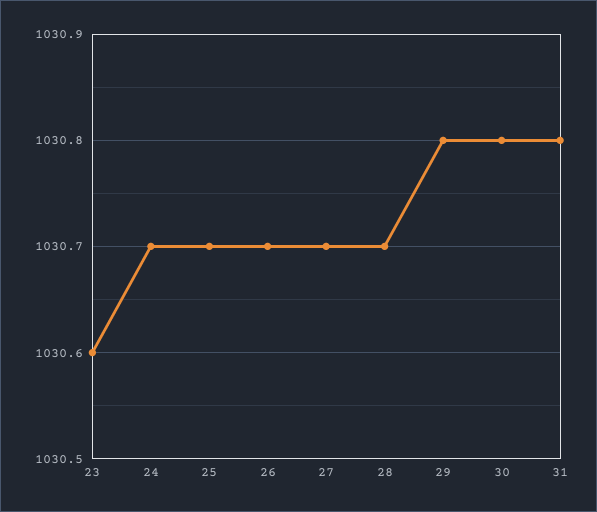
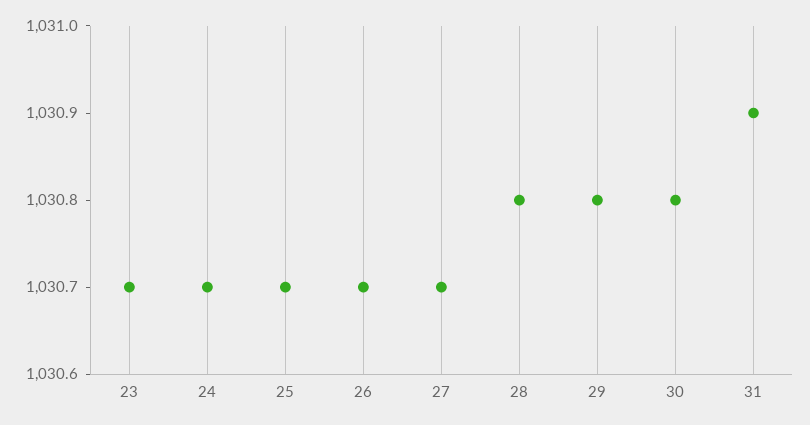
  {
-   "23": 1030.6,
+   "23": 1030.7,
    "24": 1030.7,
    "25": 1030.7,
    "26": 1030.7,
    "27": 1030.7,
-   "28": 1030.7,
+   "28": 1030.8,
    "29": 1030.8,
    "30": 1030.8,
-   "31": 1030.8
+   "31": 1030.9
  }

